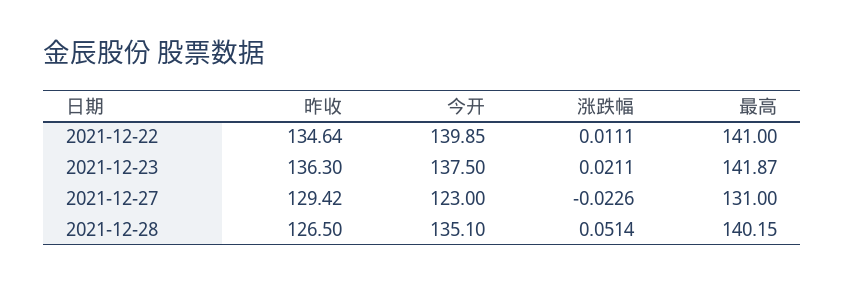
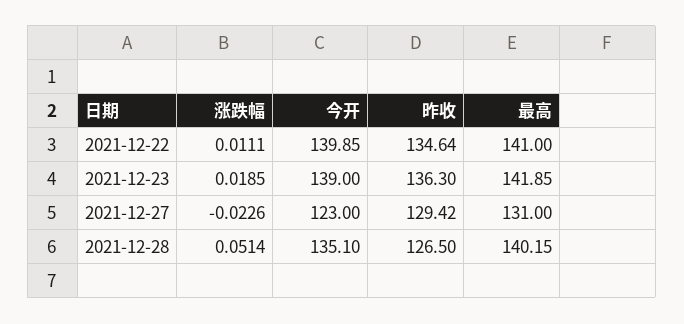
  {
    "昨收": {
      "2021-12-22": 134.64,
      "2021-12-23": 136.3,
      "2021-12-27": 129.42,
      "2021-12-28": 126.5
    },
    "今开": {
      "2021-12-22": 139.85,
-     "2021-12-23": 137.5,
+     "2021-12-23": 139,
      "2021-12-27": 123,
      "2021-12-28": 135.1
    },
    "涨跌幅": {
      "2021-12-22": 0.0111,
-     "2021-12-23": 0.0211,
+     "2021-12-23": 0.0185,
      "2021-12-27": -0.0226,
      "2021-12-28": 0.0514
    },
    "最高": {
      "2021-12-22": 141,
-     "2021-12-23": 141.87,
+     "2021-12-23": 141.85,
      "2021-12-27": 131,
      "2021-12-28": 140.15
    }
  }

